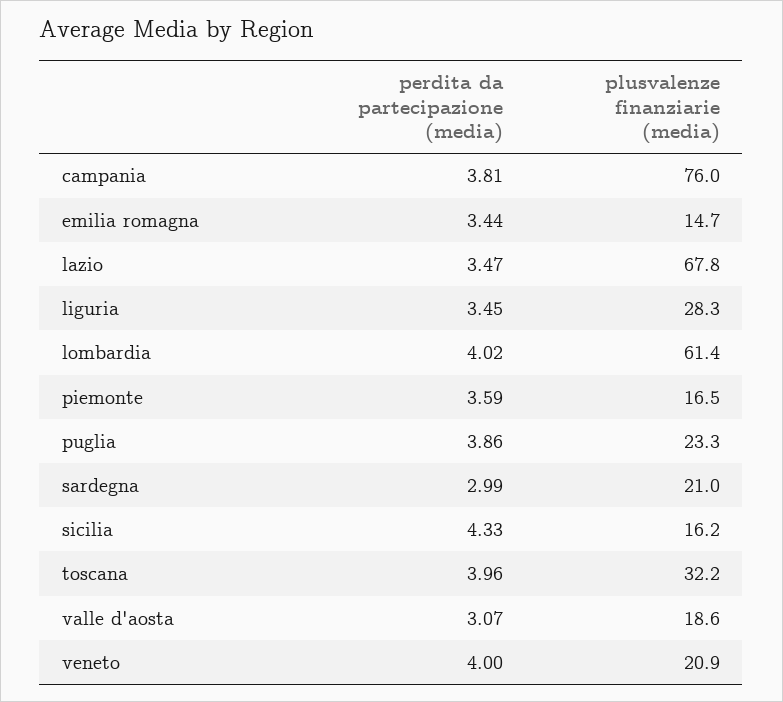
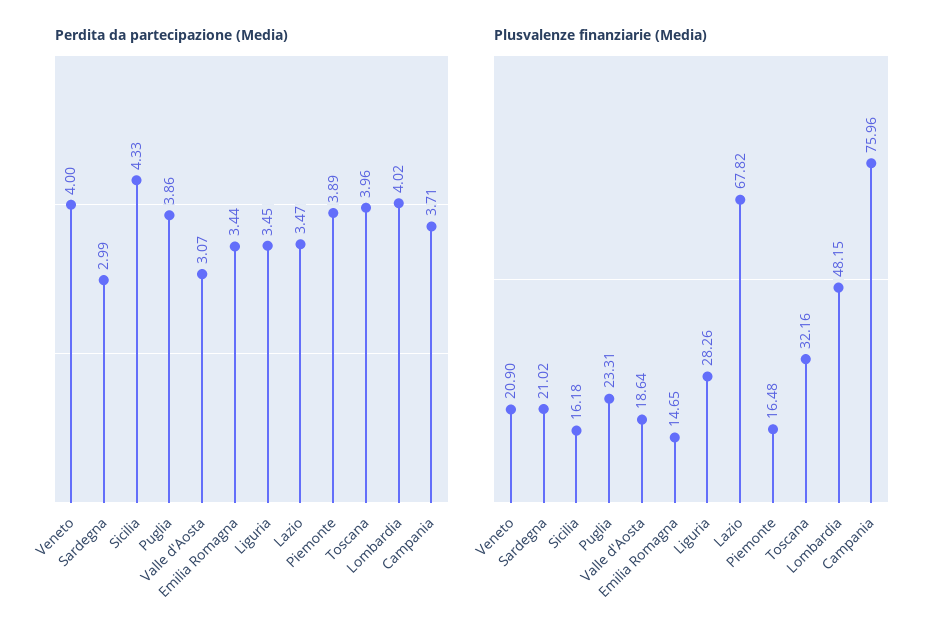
  {
    "perdita da partecipazione (media)": {
-     "campania": 3.81,
+     "campania": 3.71,
      "emilia romagna": 3.44,
      "lazio": 3.47,
      "liguria": 3.45,
      "lombardia": 4.02,
-     "piemonte": 3.59,
+     "piemonte": 3.89,
      "puglia": 3.86,
      "sardegna": 2.99,
      "sicilia": 4.33,
      "toscana": 3.96,
      "valle d'aosta": 3.07,
      "veneto": 4
    },
    "plusvalenze finanziarie (media)": {
      "campania": 75.96,
      "emilia romagna": 14.65,
      "lazio": 67.82,
      "liguria": 28.26,
-     "lombardia": 61.4,
+     "lombardia": 48.15,
      "piemonte": 16.48,
      "puglia": 23.31,
      "sardegna": 21.02,
      "sicilia": 16.18,
      "toscana": 32.16,
      "valle d'aosta": 18.64,
      "veneto": 20.9
    }
  }

